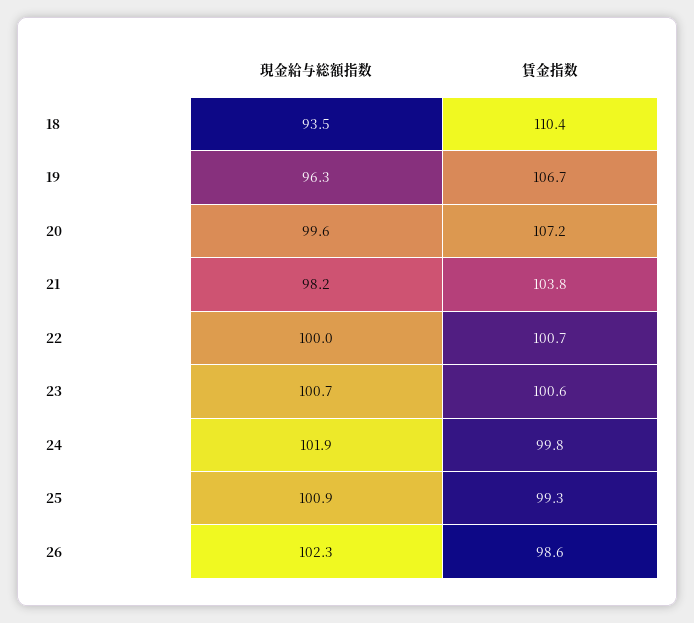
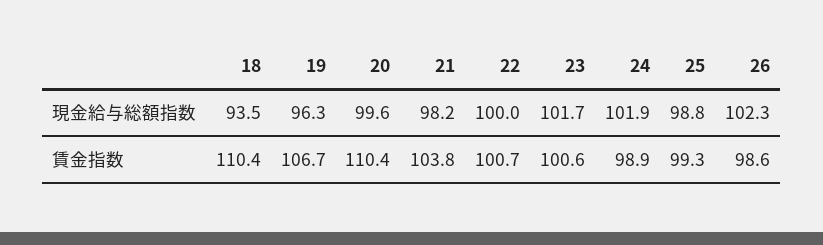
  {
    "現金給与総額指数": {
      "18": 93.5,
      "19": 96.3,
      "20": 99.6,
      "21": 98.2,
      "22": 100,
-     "23": 100.7,
+     "23": 101.7,
      "24": 101.9,
-     "25": 100.9,
+     "25": 98.8,
      "26": 102.3
    },
    "賃金指数": {
      "18": 110.4,
      "19": 106.7,
-     "20": 107.2,
+     "20": 110.4,
      "21": 103.8,
      "22": 100.7,
      "23": 100.6,
-     "24": 99.8,
+     "24": 98.9,
      "25": 99.3,
      "26": 98.6
    }
  }

